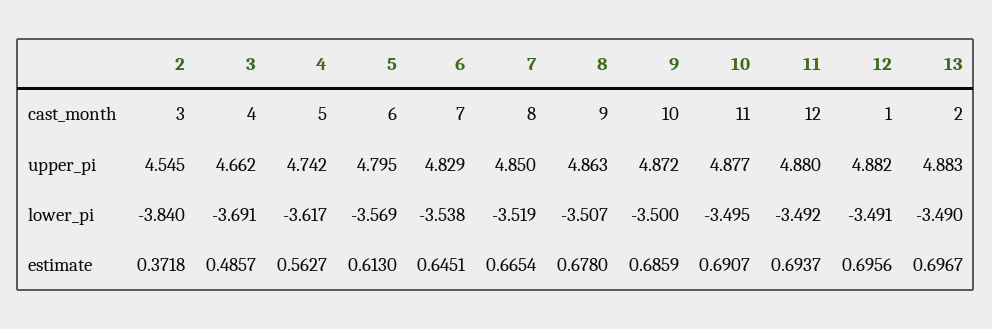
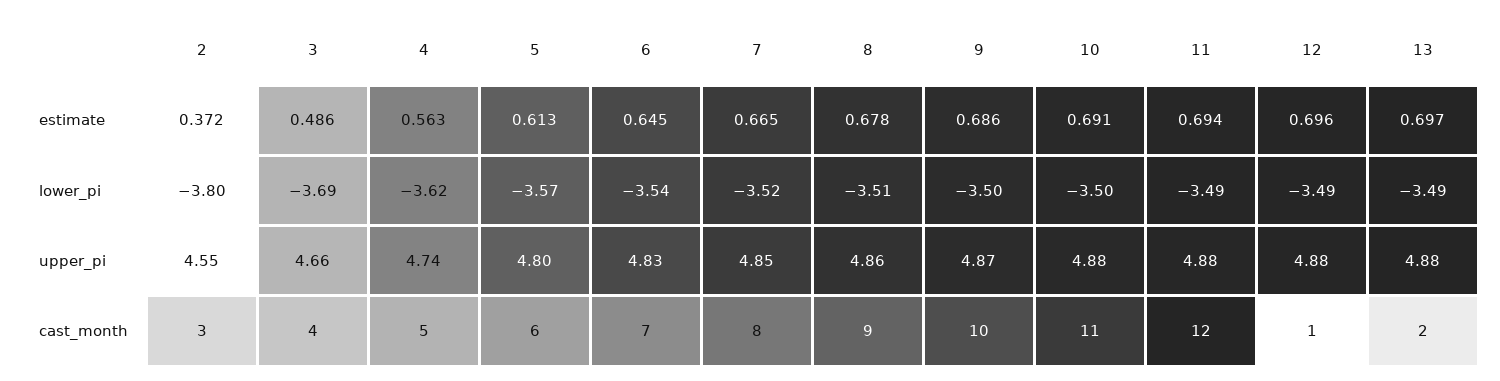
  {
    "2": {
      "cast_month": 3,
      "upper_pi": 4.545,
-     "lower_pi": -3.84,
+     "lower_pi": -3.8,
      "estimate": 0.3718
    },
    "3": {
      "cast_month": 4,
      "upper_pi": 4.662,
      "lower_pi": -3.691,
      "estimate": 0.4857
    },
    "4": {
      "cast_month": 5,
      "upper_pi": 4.742,
      "lower_pi": -3.617,
      "estimate": 0.5627
    },
    "5": {
      "cast_month": 6,
      "upper_pi": 4.795,
      "lower_pi": -3.569,
      "estimate": 0.613
    },
    "6": {
      "cast_month": 7,
      "upper_pi": 4.829,
      "lower_pi": -3.538,
      "estimate": 0.6451
    },
    "7": {
      "cast_month": 8,
      "upper_pi": 4.85,
      "lower_pi": -3.519,
      "estimate": 0.6654
    },
    "8": {
      "cast_month": 9,
      "upper_pi": 4.863,
      "lower_pi": -3.507,
      "estimate": 0.678
    },
    "9": {
      "cast_month": 10,
      "upper_pi": 4.872,
      "lower_pi": -3.5,
      "estimate": 0.6859
    },
    "10": {
      "cast_month": 11,
      "upper_pi": 4.877,
      "lower_pi": -3.495,
      "estimate": 0.6907
    },
    "11": {
      "cast_month": 12,
      "upper_pi": 4.88,
      "lower_pi": -3.492,
      "estimate": 0.6937
    },
    "12": {
      "cast_month": 1,
      "upper_pi": 4.882,
      "lower_pi": -3.491,
      "estimate": 0.6956
    },
    "13": {
      "cast_month": 2,
      "upper_pi": 4.883,
      "lower_pi": -3.49,
      "estimate": 0.6967
    }
  }

